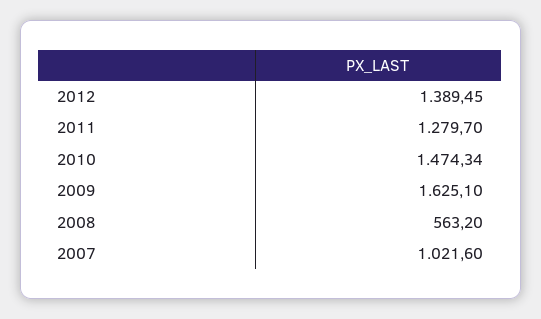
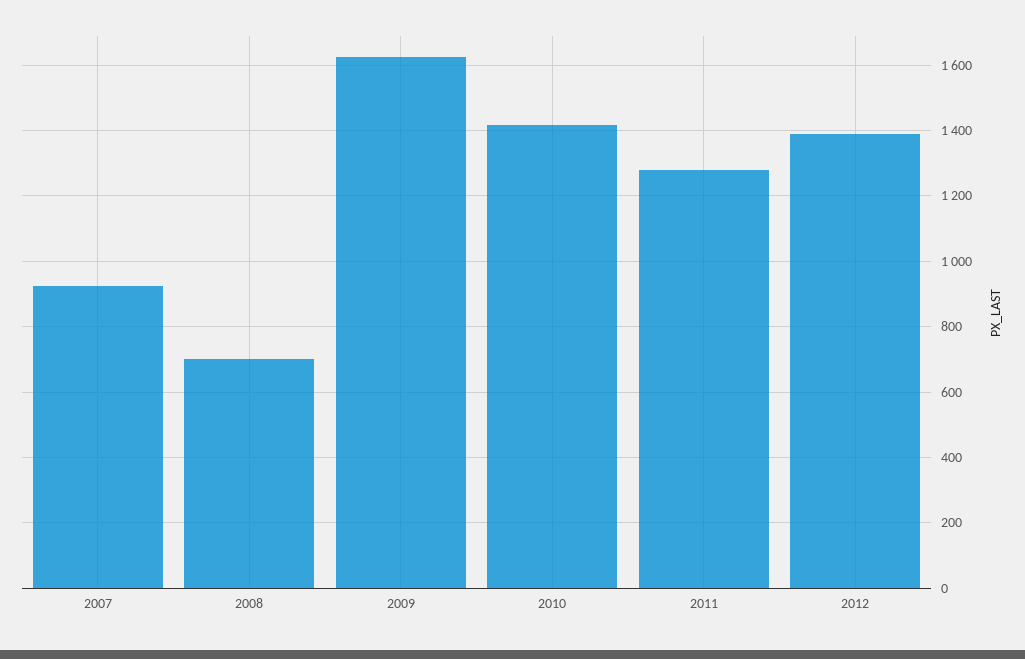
  {
    "2012": 1389.45,
    "2011": 1279.7,
-   "2010": 1474.34,
+   "2010": 1420,
    "2009": 1625.1,
-   "2008": 563.2,
+   "2008": 700,
-   "2007": 1021.6
+   "2007": 920
  }

